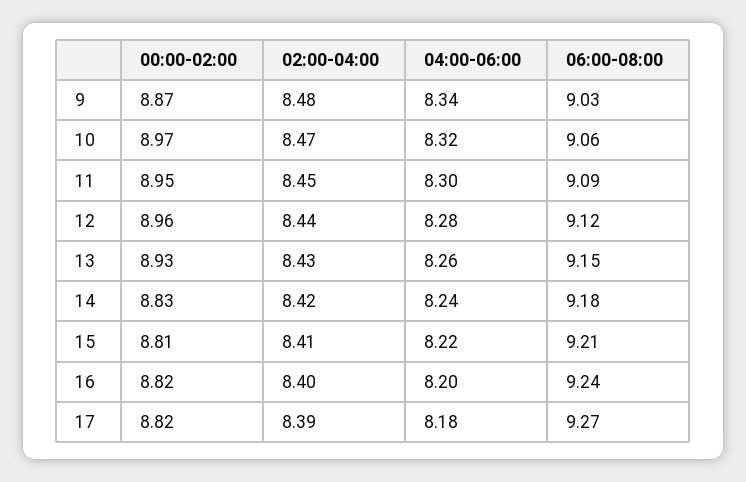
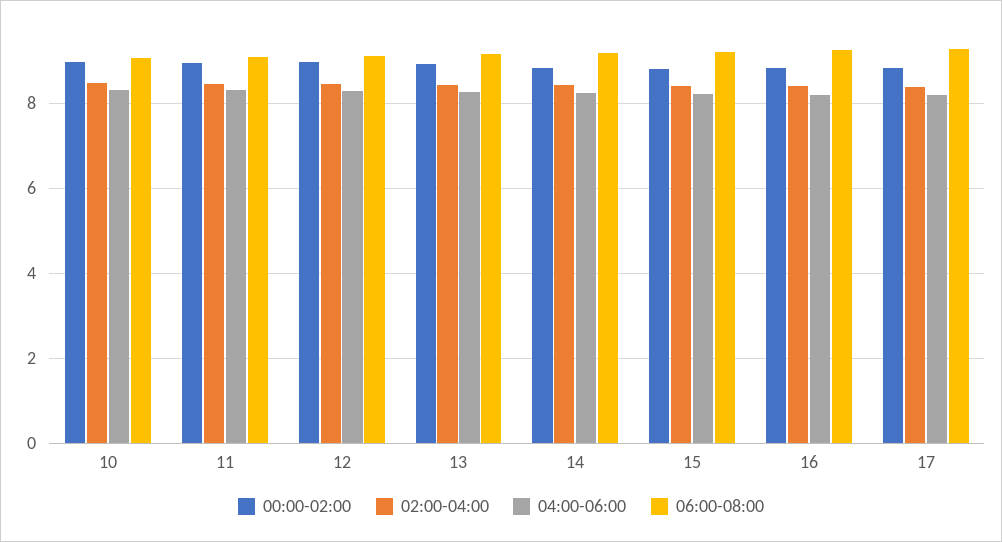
  {
    "00:00-02:00": {
-     "9": 8.87,
      "10": 8.97,
      "11": 8.95,
      "12": 8.96,
      "13": 8.93,
      "14": 8.83,
      "15": 8.81,
      "16": 8.82,
      "17": 8.82
    },
    "02:00-04:00": {
-     "9": 8.48,
      "10": 8.47,
      "11": 8.45,
      "12": 8.44,
      "13": 8.43,
      "14": 8.42,
      "15": 8.41,
      "16": 8.4,
      "17": 8.39
    },
    "04:00-06:00": {
-     "9": 8.34,
      "10": 8.32,
      "11": 8.3,
      "12": 8.28,
      "13": 8.26,
      "14": 8.24,
      "15": 8.22,
      "16": 8.2,
      "17": 8.18
    },
    "06:00-08:00": {
-     "9": 9.03,
      "10": 9.06,
      "11": 9.09,
      "12": 9.12,
      "13": 9.15,
      "14": 9.18,
      "15": 9.21,
      "16": 9.24,
      "17": 9.27
    }
  }

